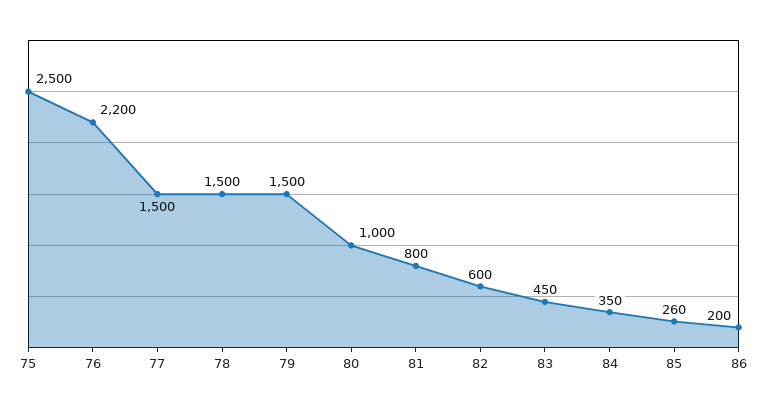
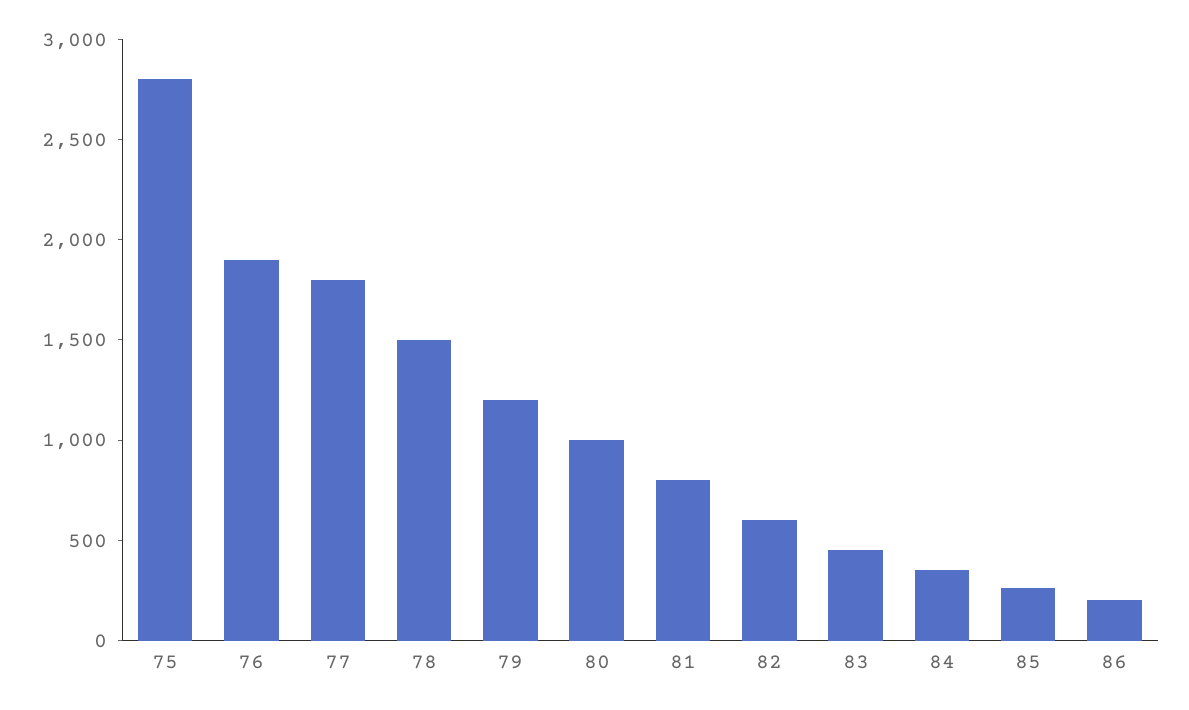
  {
-   "75": 2500,
+   "75": 2800,
-   "76": 2200,
+   "76": 1900,
-   "77": 1500,
+   "77": 1800,
    "78": 1500,
-   "79": 1500,
+   "79": 1200,
    "80": 1000,
    "81": 800,
    "82": 600,
    "83": 450,
    "84": 350,
    "85": 260,
    "86": 200
  }

